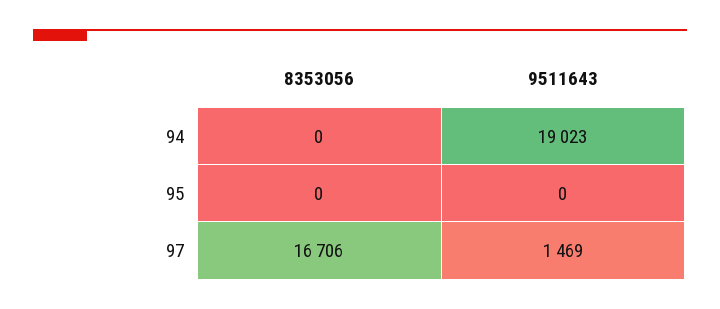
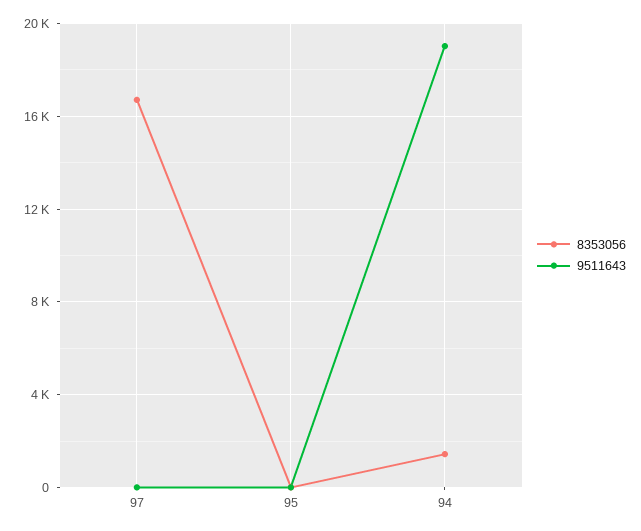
  {
    "8353056": {
-     "94": 0,
+     "94": 1500,
      "95": 0,
      "97": 16706
    },
    "9511643": {
      "94": 19023,
      "95": 0,
-     "97": 1469
+     "97": 0
    }
  }

